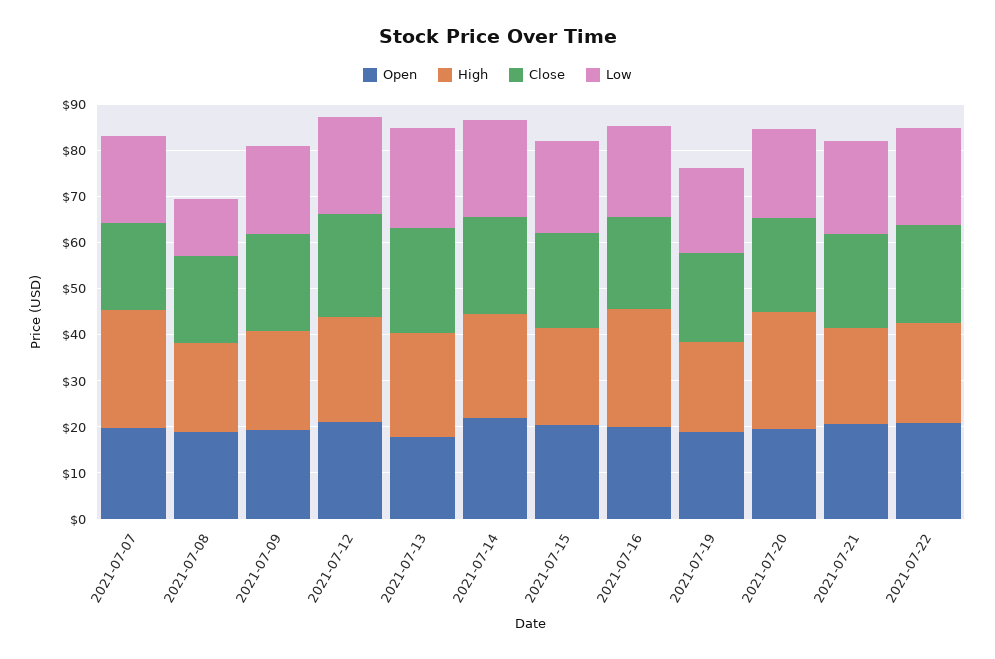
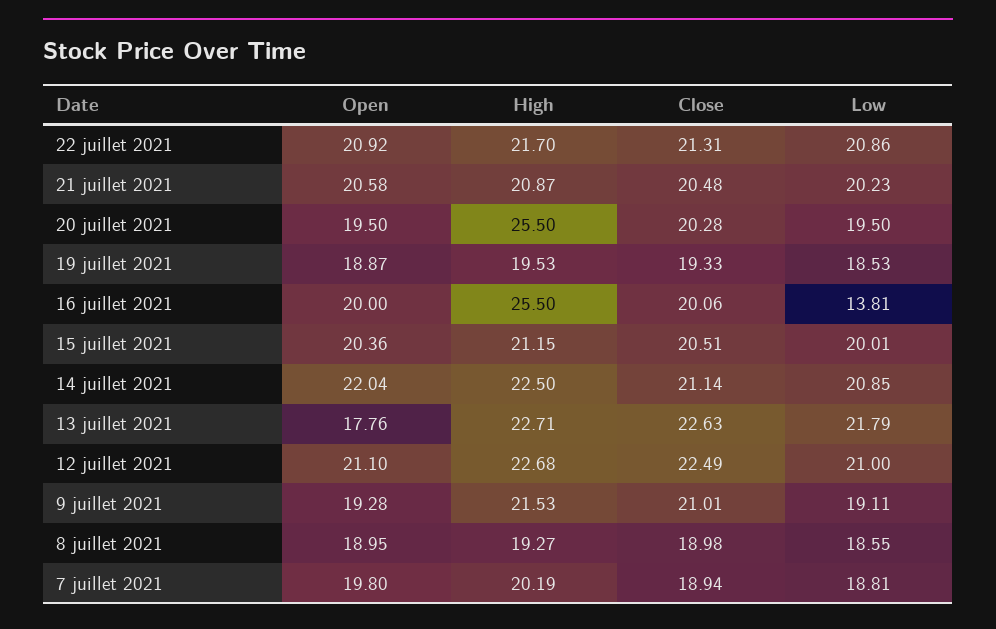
  {
    "Open": {
      "2021-07-07": 19.8,
      "2021-07-08": 18.95,
      "2021-07-09": 19.28,
      "2021-07-12": 21.1,
      "2021-07-13": 17.76,
      "2021-07-14": 22.04,
      "2021-07-15": 20.36,
      "2021-07-16": 20,
      "2021-07-19": 18.87,
      "2021-07-20": 19.5,
      "2021-07-21": 20.58,
      "2021-07-22": 20.92
    },
    "High": {
-     "2021-07-07": 26,
+     "2021-07-07": 20.19,
      "2021-07-08": 19.27,
      "2021-07-09": 21.53,
      "2021-07-12": 22.68,
      "2021-07-13": 22.71,
      "2021-07-14": 22.5,
      "2021-07-15": 21.15,
      "2021-07-16": 25.5,
      "2021-07-19": 19.53,
      "2021-07-20": 25.5,
      "2021-07-21": 20.87,
      "2021-07-22": 21.7
    },
    "Close": {
      "2021-07-07": 18.94,
      "2021-07-08": 18.98,
      "2021-07-09": 21.01,
      "2021-07-12": 22.49,
      "2021-07-13": 22.63,
      "2021-07-14": 21.14,
      "2021-07-15": 20.51,
      "2021-07-16": 20.06,
      "2021-07-19": 19.33,
      "2021-07-20": 20.28,
      "2021-07-21": 20.48,
      "2021-07-22": 21.31
    },
    "Low": {
      "2021-07-07": 18.81,
-     "2021-07-08": 12,
+     "2021-07-08": 18.55,
      "2021-07-09": 19.11,
      "2021-07-12": 21,
      "2021-07-13": 21.79,
      "2021-07-14": 20.85,
      "2021-07-15": 20.01,
-     "2021-07-16": 20,
+     "2021-07-16": 13.81,
      "2021-07-19": 18.53,
      "2021-07-20": 19.5,
      "2021-07-21": 20.23,
      "2021-07-22": 20.86
    }
  }

